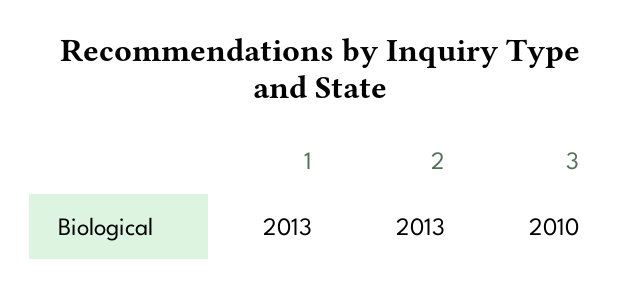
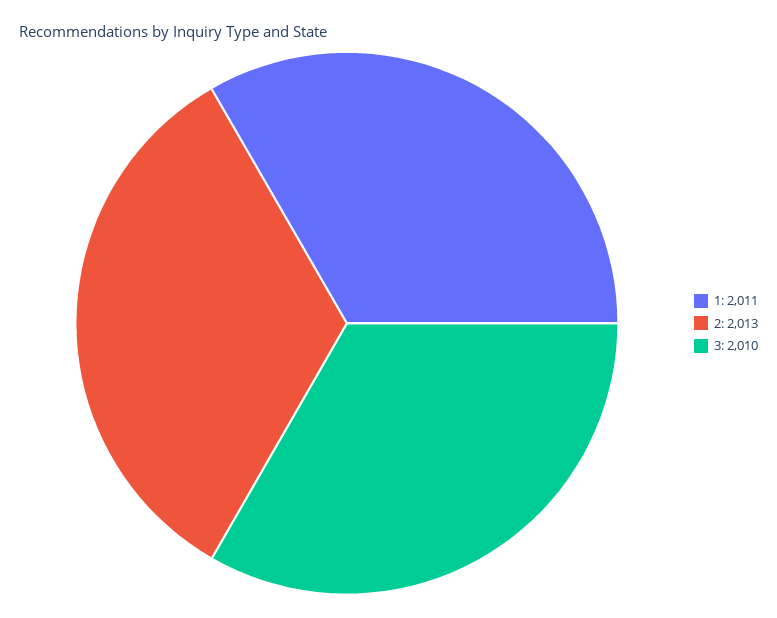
  {
-   "1": 2013,
+   "1": 2011,
    "2": 2013,
    "3": 2010
  }

